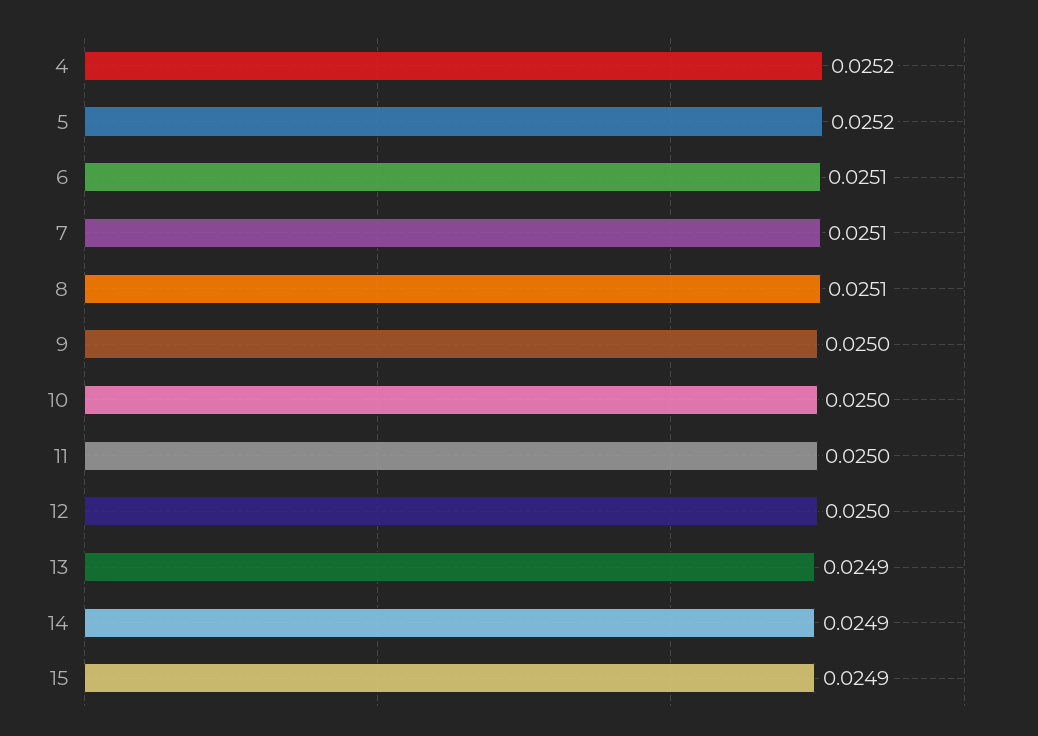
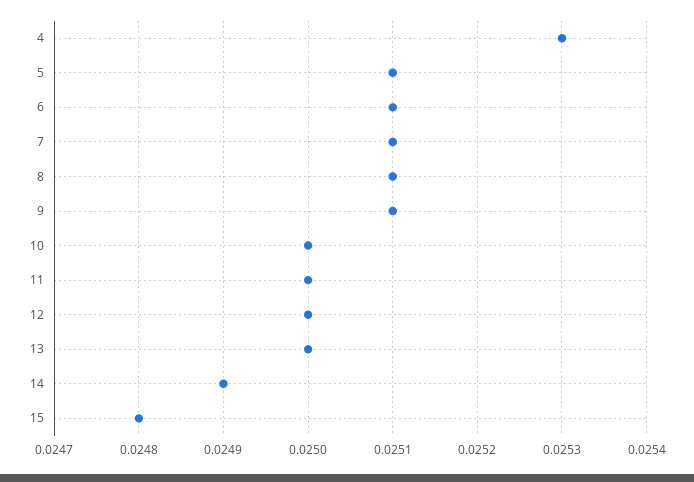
  {
-   "4": 0.0252,
+   "4": 0.0253,
-   "5": 0.0252,
+   "5": 0.0251,
    "6": 0.0251,
    "7": 0.0251,
    "8": 0.0251,
-   "9": 0.025,
+   "9": 0.0251,
    "10": 0.025,
    "11": 0.025,
    "12": 0.025,
-   "13": 0.0249,
+   "13": 0.025,
    "14": 0.0249,
-   "15": 0.0249
+   "15": 0.0248
  }

